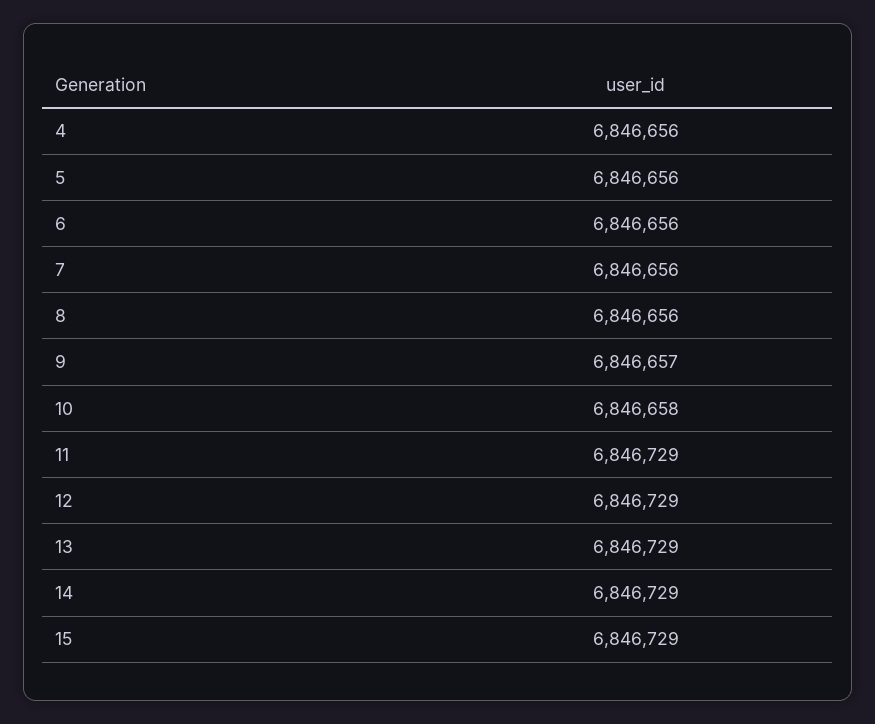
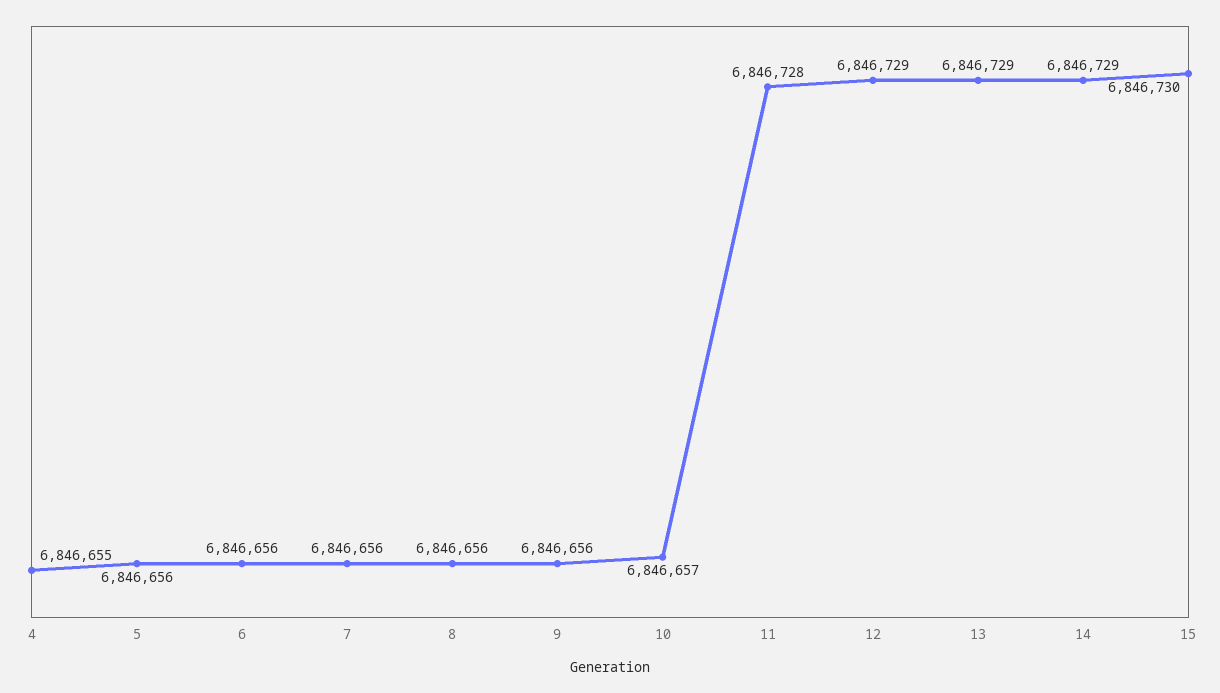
  {
-   "4": 6846656,
+   "4": 6846655,
    "5": 6846656,
    "6": 6846656,
    "7": 6846656,
    "8": 6846656,
-   "9": 6846657,
+   "9": 6846656,
-   "10": 6846658,
+   "10": 6846657,
-   "11": 6846729,
+   "11": 6846728,
    "12": 6846729,
    "13": 6846729,
    "14": 6846729,
-   "15": 6846729
+   "15": 6846730
  }

